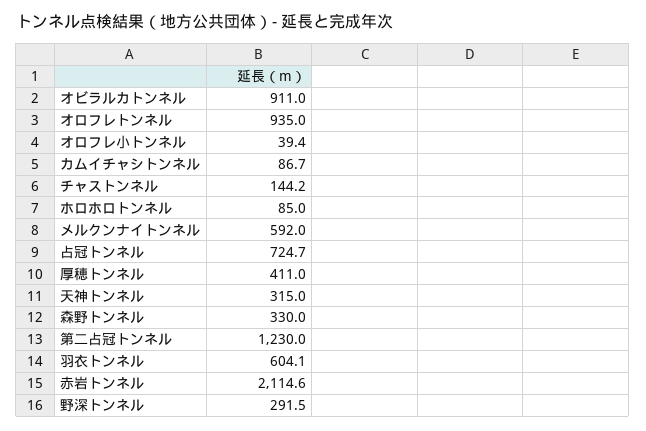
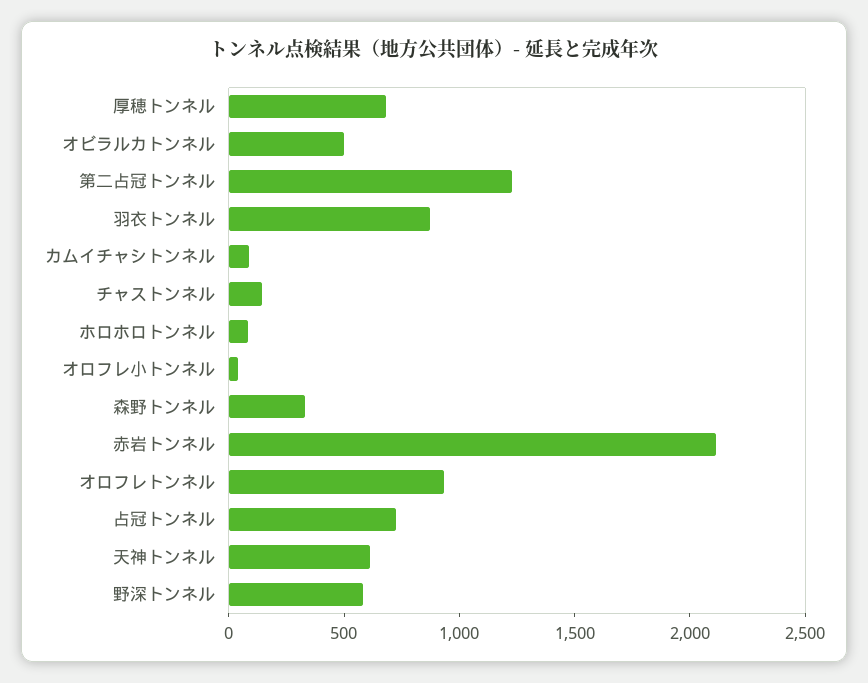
  {
-   "オビラルカトンネル": 911,
+   "オビラルカトンネル": 500,
    "オロフレトンネル": 935,
    "オロフレ小トンネル": 39.4,
    "カムイチャシトンネル": 86.7,
    "チャストンネル": 144.2,
    "ホロホロトンネル": 85,
-   "メルクンナイトンネル": 592,
    "占冠トンネル": 724.7,
-   "厚穂トンネル": 411,
+   "厚穂トンネル": 700,
-   "天神トンネル": 315,
+   "天神トンネル": 600,
    "森野トンネル": 330,
    "第二占冠トンネル": 1230,
-   "羽衣トンネル": 604.1,
+   "羽衣トンネル": 900,
    "赤岩トンネル": 2114.6,
-   "野深トンネル": 291.5
+   "野深トンネル": 600
  }

